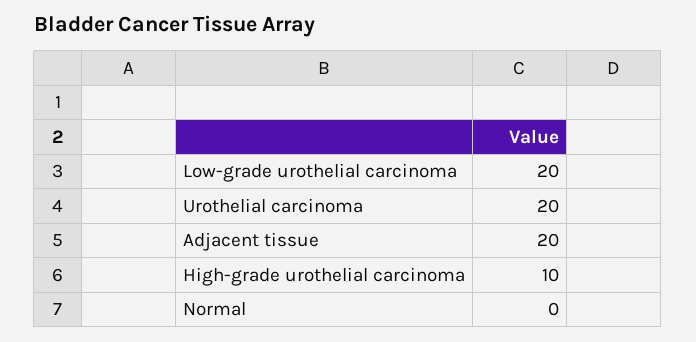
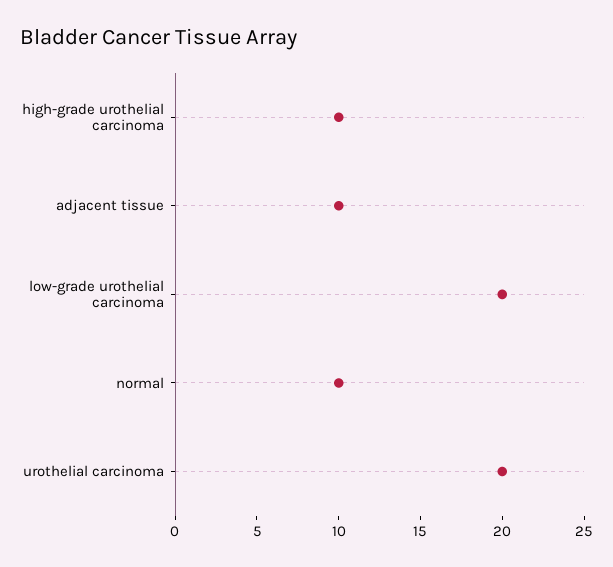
  {
    "Low-grade urothelial carcinoma": 20,
    "Urothelial carcinoma": 20,
-   "Adjacent tissue": 20,
+   "Adjacent tissue": 10,
    "High-grade urothelial carcinoma": 10,
-   "Normal": 0
+   "Normal": 10
  }

